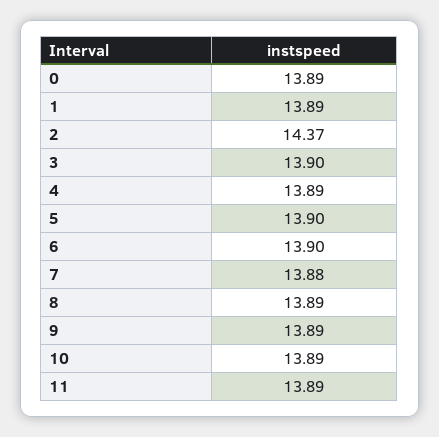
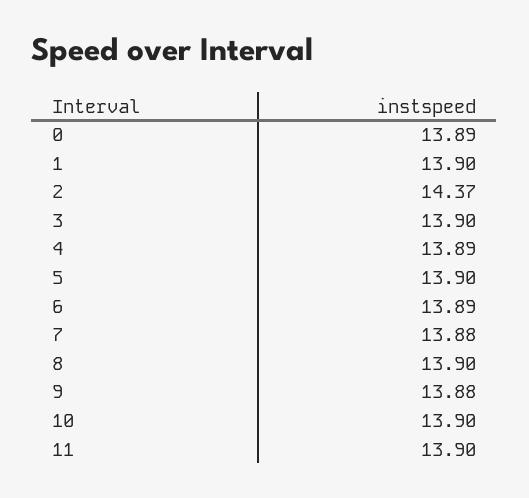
  {
    "0": 13.89,
-   "1": 13.89,
+   "1": 13.9,
    "2": 14.37,
    "3": 13.9,
    "4": 13.89,
    "5": 13.9,
-   "6": 13.9,
+   "6": 13.89,
    "7": 13.88,
-   "8": 13.89,
+   "8": 13.9,
-   "9": 13.89,
+   "9": 13.88,
-   "10": 13.89,
+   "10": 13.9,
-   "11": 13.89
+   "11": 13.9
  }

